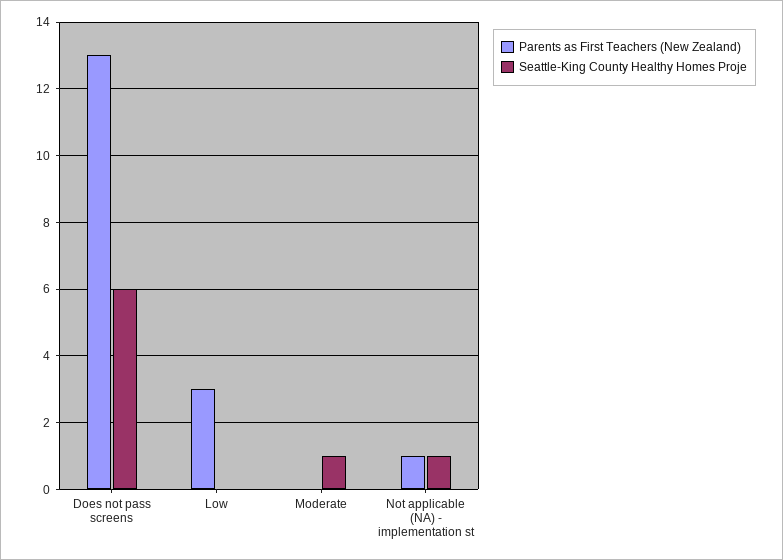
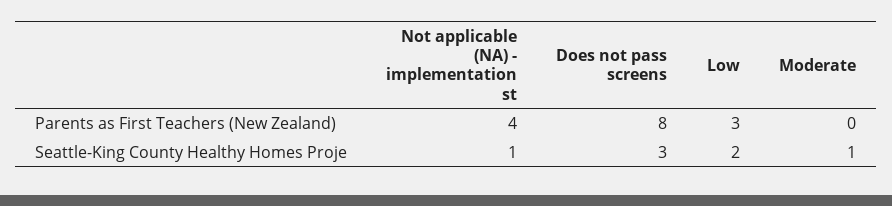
  {
    "Parents as First Teachers (New Zealand)": {
-     "Does not pass screens": 13,
+     "Does not pass screens": 8,
      "Low": 3,
      "Moderate": 0,
-     "Not applicable (NA) - implementation st": 1
+     "Not applicable (NA) - implementation st": 4
    },
    "Seattle-King County Healthy Homes Proje": {
-     "Does not pass screens": 6,
+     "Does not pass screens": 3,
-     "Low": 0,
+     "Low": 2,
      "Moderate": 1,
      "Not applicable (NA) - implementation st": 1
    }
  }

